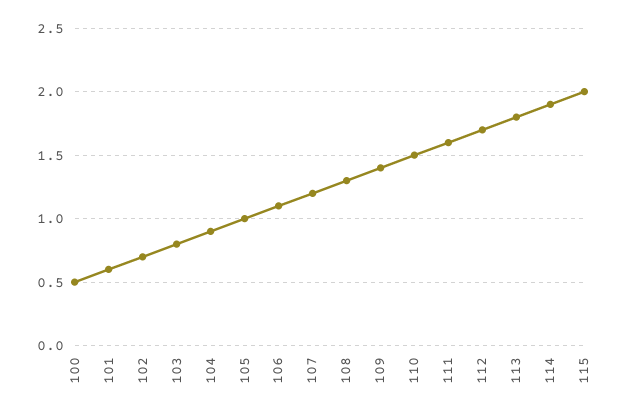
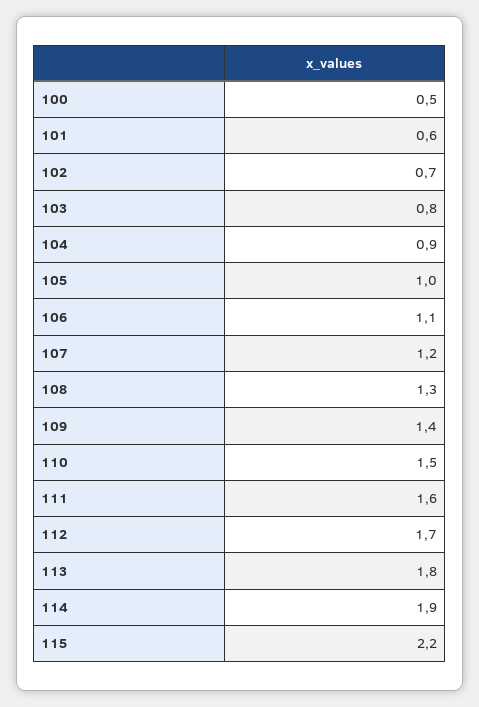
  {
    "100": 0.5,
    "101": 0.6,
    "102": 0.7,
    "103": 0.8,
    "104": 0.9,
    "105": 1,
    "106": 1.1,
    "107": 1.2,
    "108": 1.3,
    "109": 1.4,
    "110": 1.5,
    "111": 1.6,
    "112": 1.7,
    "113": 1.8,
    "114": 1.9,
-   "115": 2
+   "115": 2.2
  }

